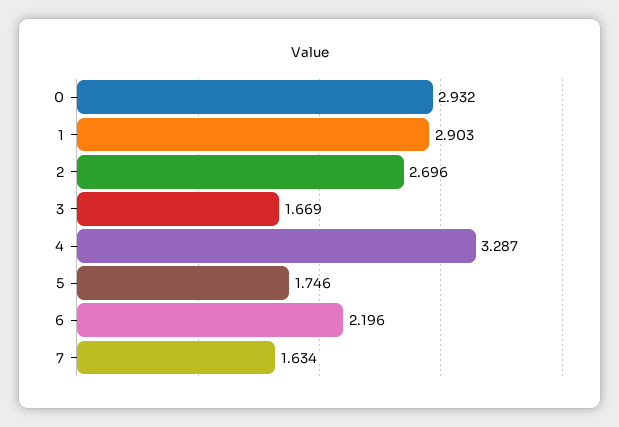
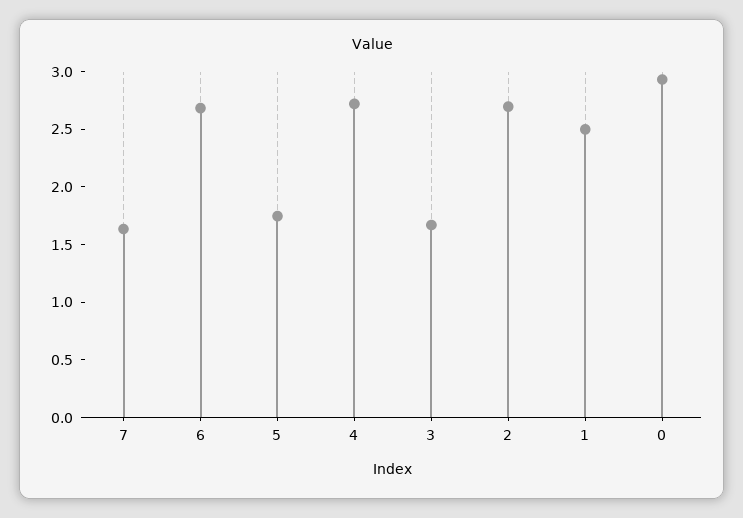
  {
    "0": 2.932,
-   "1": 2.903,
+   "1": 2.5,
    "2": 2.696,
    "3": 1.669,
-   "4": 3.287,
+   "4": 2.7,
    "5": 1.746,
-   "6": 2.196,
+   "6": 2.7,
    "7": 1.634
  }

